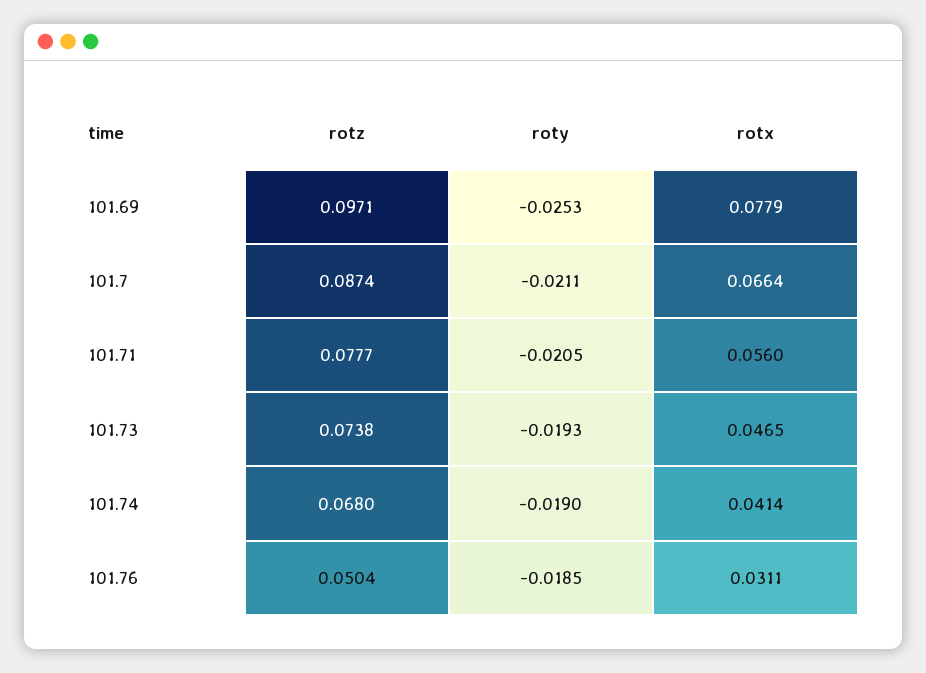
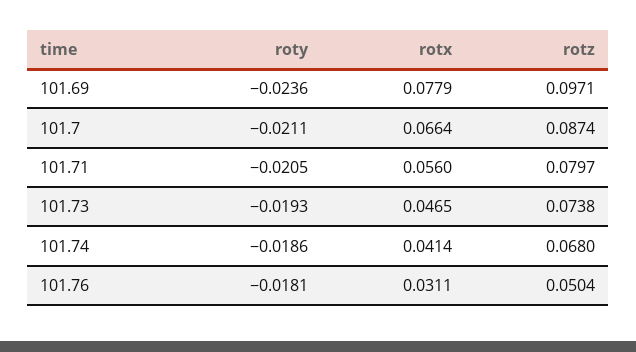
  {
    "rotz": {
      "101.69": 0.0971,
      "101.7": 0.0874,
-     "101.71": 0.0777,
+     "101.71": 0.0797,
      "101.73": 0.0738,
      "101.74": 0.068,
      "101.76": 0.0504
    },
    "roty": {
-     "101.69": -0.0253,
+     "101.69": -0.0236,
      "101.7": -0.0211,
      "101.71": -0.0205,
      "101.73": -0.0193,
-     "101.74": -0.019,
+     "101.74": -0.0186,
-     "101.76": -0.0185
+     "101.76": -0.0181
    },
    "rotx": {
      "101.69": 0.0779,
      "101.7": 0.0664,
      "101.71": 0.056,
      "101.73": 0.0465,
      "101.74": 0.0414,
      "101.76": 0.0311
    }
  }

